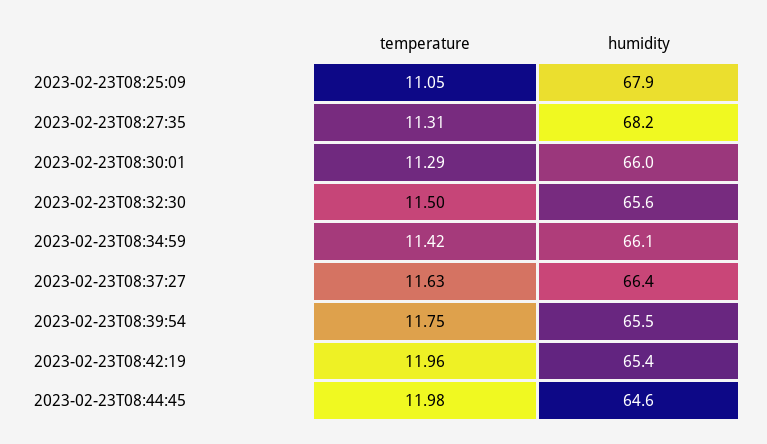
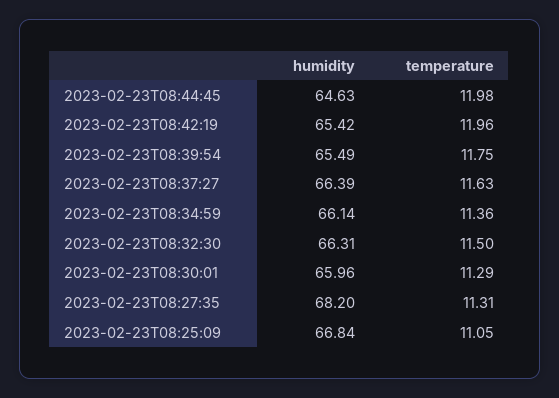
  {
    "temperature": {
      "2023-02-23T08:25:09": 11.05,
      "2023-02-23T08:27:35": 11.31,
      "2023-02-23T08:30:01": 11.29,
      "2023-02-23T08:32:30": 11.5,
-     "2023-02-23T08:34:59": 11.42,
+     "2023-02-23T08:34:59": 11.36,
      "2023-02-23T08:37:27": 11.63,
      "2023-02-23T08:39:54": 11.75,
      "2023-02-23T08:42:19": 11.96,
      "2023-02-23T08:44:45": 11.98
    },
    "humidity": {
-     "2023-02-23T08:25:09": 67.9,
+     "2023-02-23T08:25:09": 66.84,
      "2023-02-23T08:27:35": 68.2,
      "2023-02-23T08:30:01": 65.96,
-     "2023-02-23T08:32:30": 65.6,
+     "2023-02-23T08:32:30": 66.31,
      "2023-02-23T08:34:59": 66.14,
      "2023-02-23T08:37:27": 66.39,
      "2023-02-23T08:39:54": 65.49,
      "2023-02-23T08:42:19": 65.42,
      "2023-02-23T08:44:45": 64.63
    }
  }

